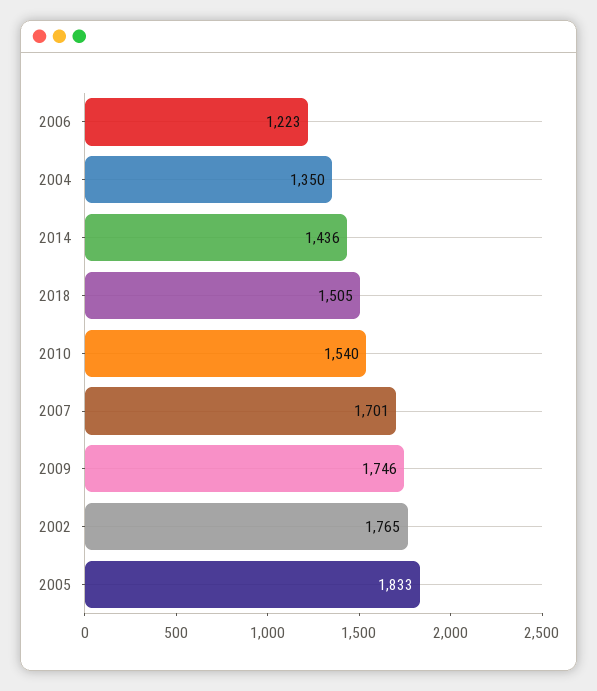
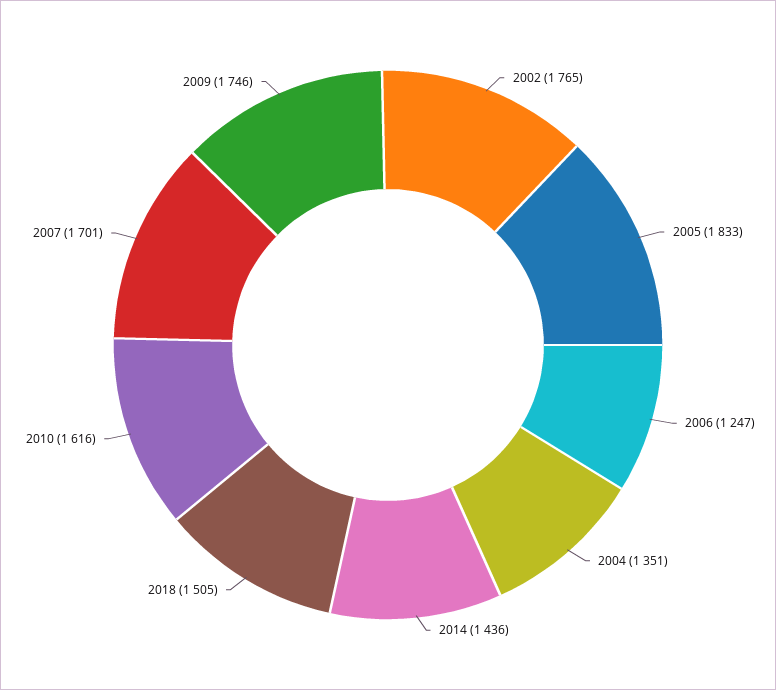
  {
-   "2006": 1223,
+   "2006": 1247,
-   "2004": 1350,
+   "2004": 1351,
    "2014": 1436,
    "2018": 1505,
-   "2010": 1540,
+   "2010": 1616,
    "2007": 1701,
    "2009": 1746,
    "2002": 1765,
    "2005": 1833
  }

